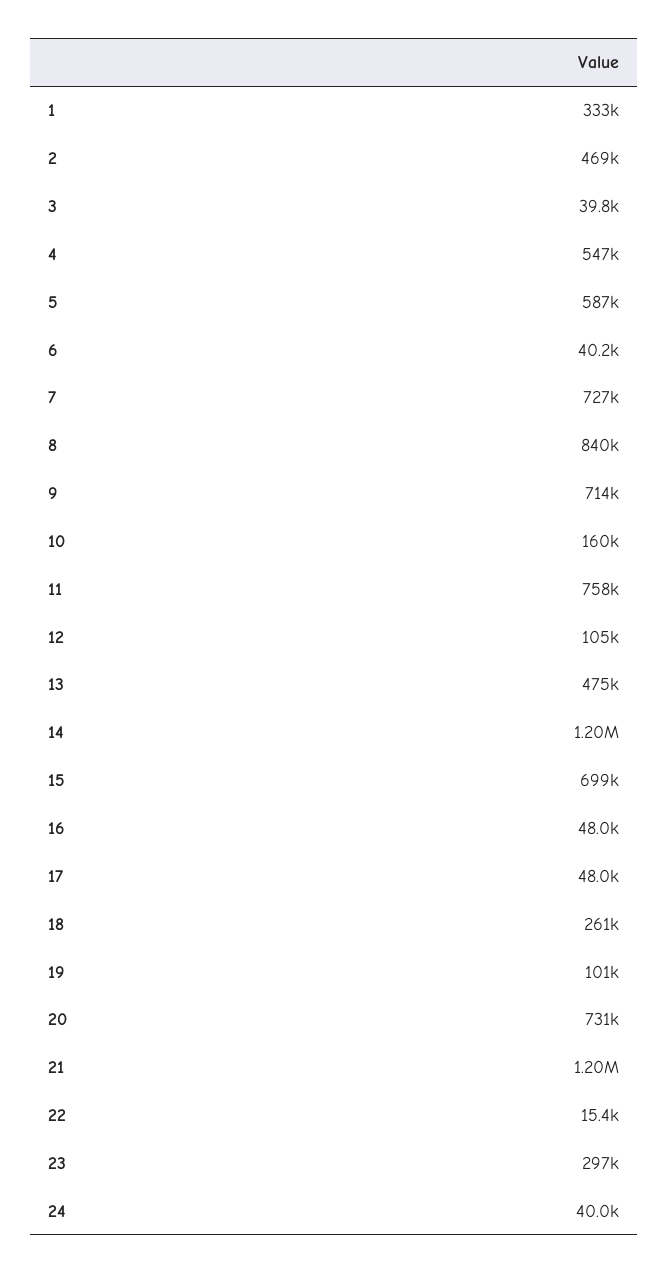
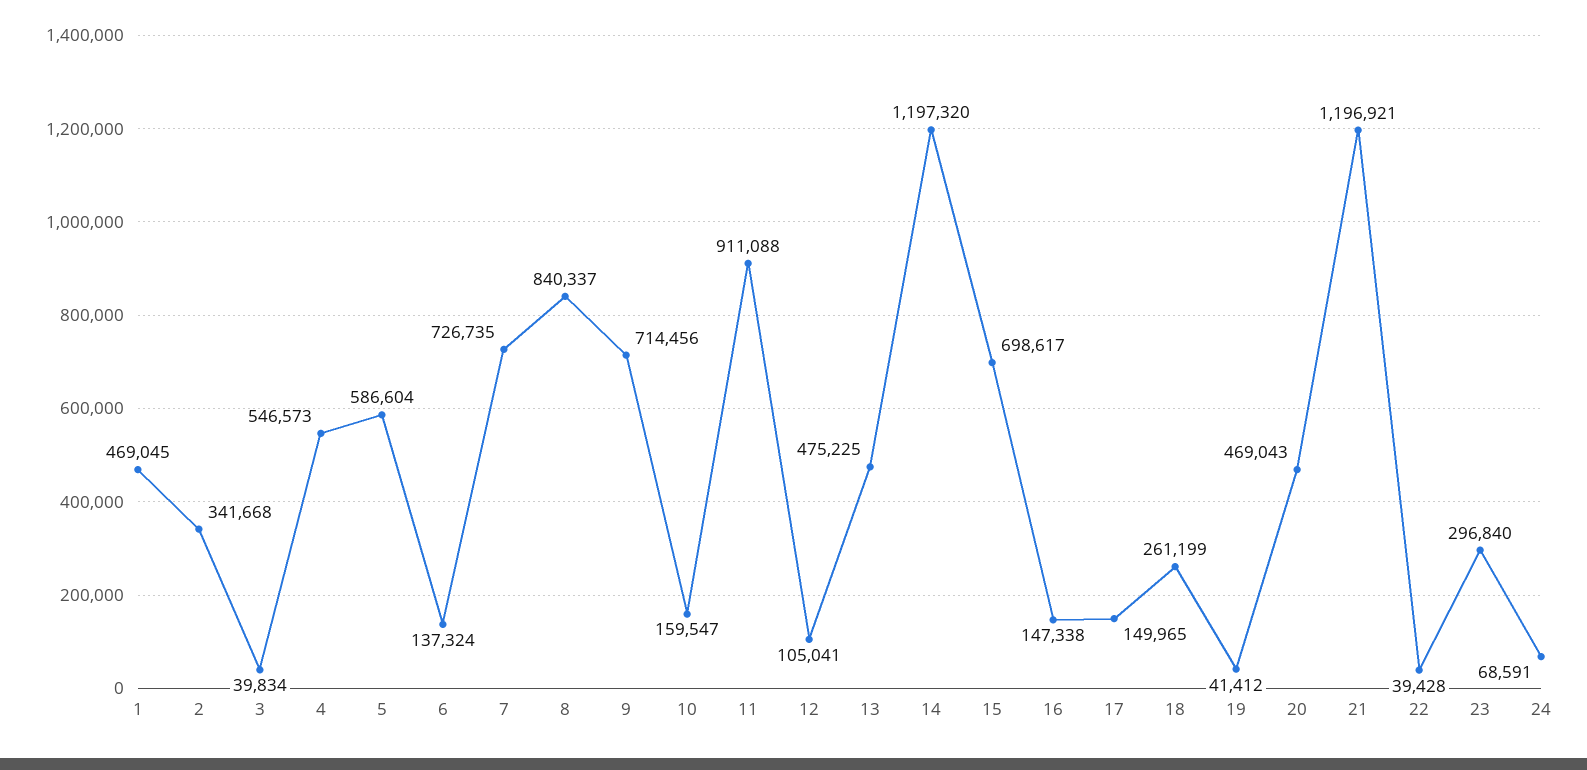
  {
-   "1": 333000,
+   "1": 469045,
-   "2": 469000,
+   "2": 341668,
    "3": 39834,
    "4": 546573,
    "5": 586604,
-   "6": 40200,
+   "6": 137324,
    "7": 726735,
    "8": 840337,
    "9": 714456,
    "10": 159547,
-   "11": 758000,
+   "11": 911088,
    "12": 105041,
    "13": 475225,
    "14": 1197320,
    "15": 698617,
-   "16": 48000,
+   "16": 147338,
-   "17": 48000,
+   "17": 149965,
    "18": 261199,
-   "19": 101000,
+   "19": 41412,
-   "20": 731000,
+   "20": 469043,
    "21": 1196921,
-   "22": 15400,
+   "22": 39428,
    "23": 296840,
-   "24": 40000
+   "24": 68591
  }

